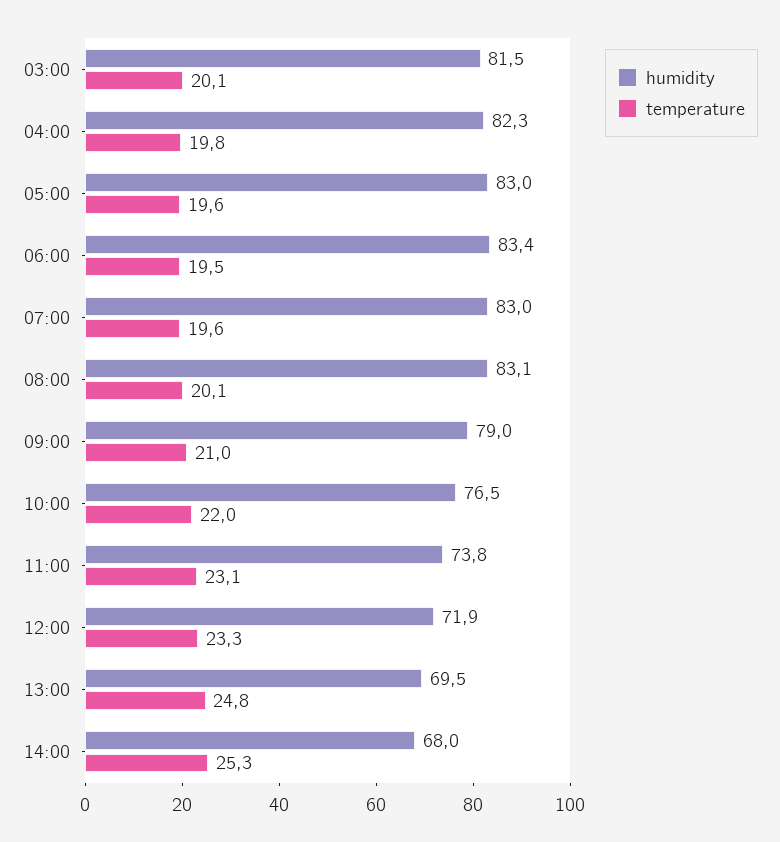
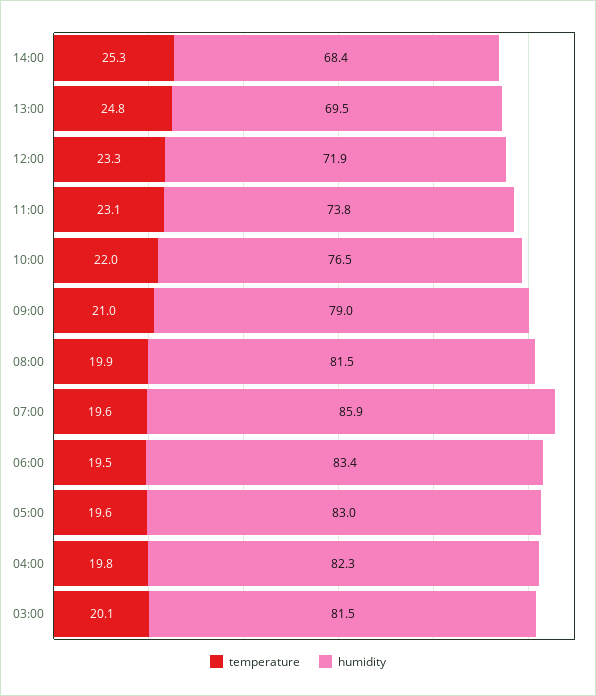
  {
    "humidity": {
      "03:00": 81.5,
      "04:00": 82.3,
      "05:00": 83,
      "06:00": 83.4,
-     "07:00": 83,
+     "07:00": 85.9,
-     "08:00": 83.1,
+     "08:00": 81.5,
      "09:00": 79,
      "10:00": 76.5,
      "11:00": 73.8,
      "12:00": 71.9,
      "13:00": 69.5,
-     "14:00": 68
+     "14:00": 68.4
    },
    "temperature": {
      "03:00": 20.1,
      "04:00": 19.8,
      "05:00": 19.6,
      "06:00": 19.5,
      "07:00": 19.6,
-     "08:00": 20.1,
+     "08:00": 19.9,
      "09:00": 21,
      "10:00": 22,
      "11:00": 23.1,
      "12:00": 23.3,
      "13:00": 24.8,
      "14:00": 25.3
    }
  }

